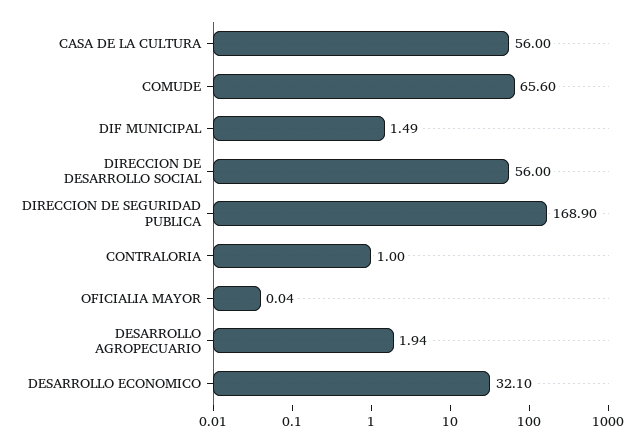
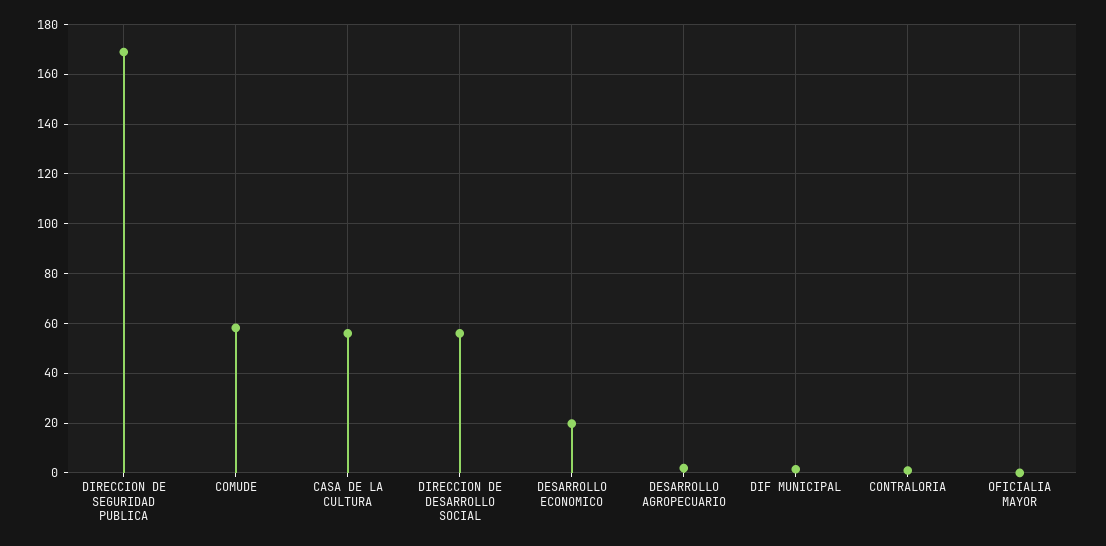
  {
    "CASA DE LA CULTURA": 56,
-   "COMUDE": 65.6,
+   "COMUDE": 57.5,
    "DIF MUNICIPAL": 1.49,
    "DIRECCION DE DESARROLLO SOCIAL": 56,
    "DIRECCION DE SEGURIDAD PUBLICA": 168.9,
    "CONTRALORIA": 1,
    "OFICIALIA MAYOR": 0.04,
    "DESARROLLO AGROPECUARIO": 1.94,
-   "DESARROLLO ECONOMICO": 32.1
+   "DESARROLLO ECONOMICO": 20
  }

